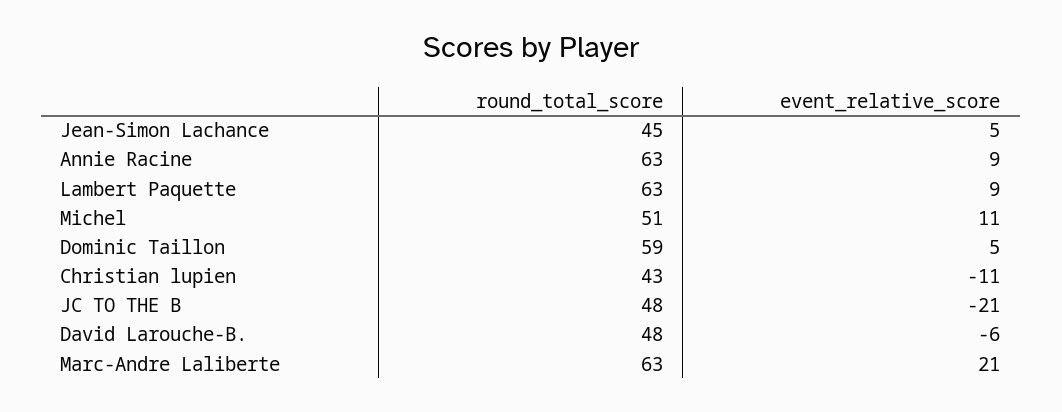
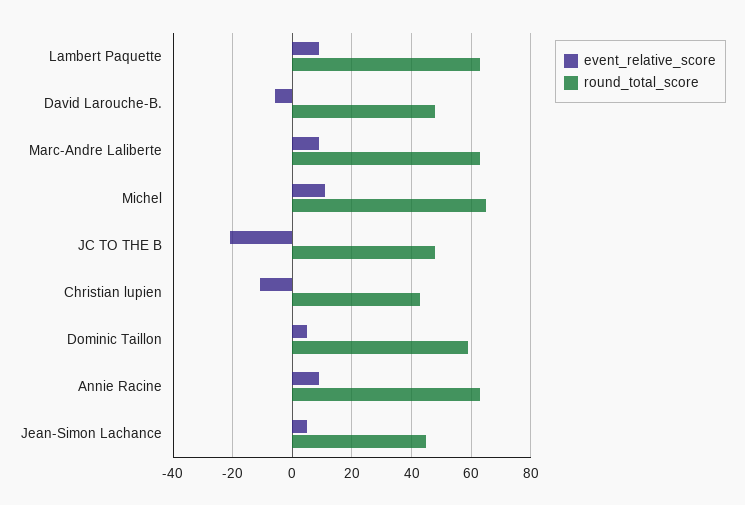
  {
    "round_total_score": {
      "Jean-Simon Lachance": 45,
      "Annie Racine": 63,
      "Lambert Paquette": 63,
-     "Michel": 51,
+     "Michel": 65,
      "Dominic Taillon": 59,
      "Christian lupien": 43,
      "JC TO THE B": 48,
      "David Larouche-B.": 48,
      "Marc-Andre Laliberte": 63
    },
    "event_relative_score": {
      "Jean-Simon Lachance": 5,
      "Annie Racine": 9,
      "Lambert Paquette": 9,
      "Michel": 11,
      "Dominic Taillon": 5,
      "Christian lupien": -11,
      "JC TO THE B": -21,
      "David Larouche-B.": -6,
-     "Marc-Andre Laliberte": 21
+     "Marc-Andre Laliberte": 10
    }
  }

